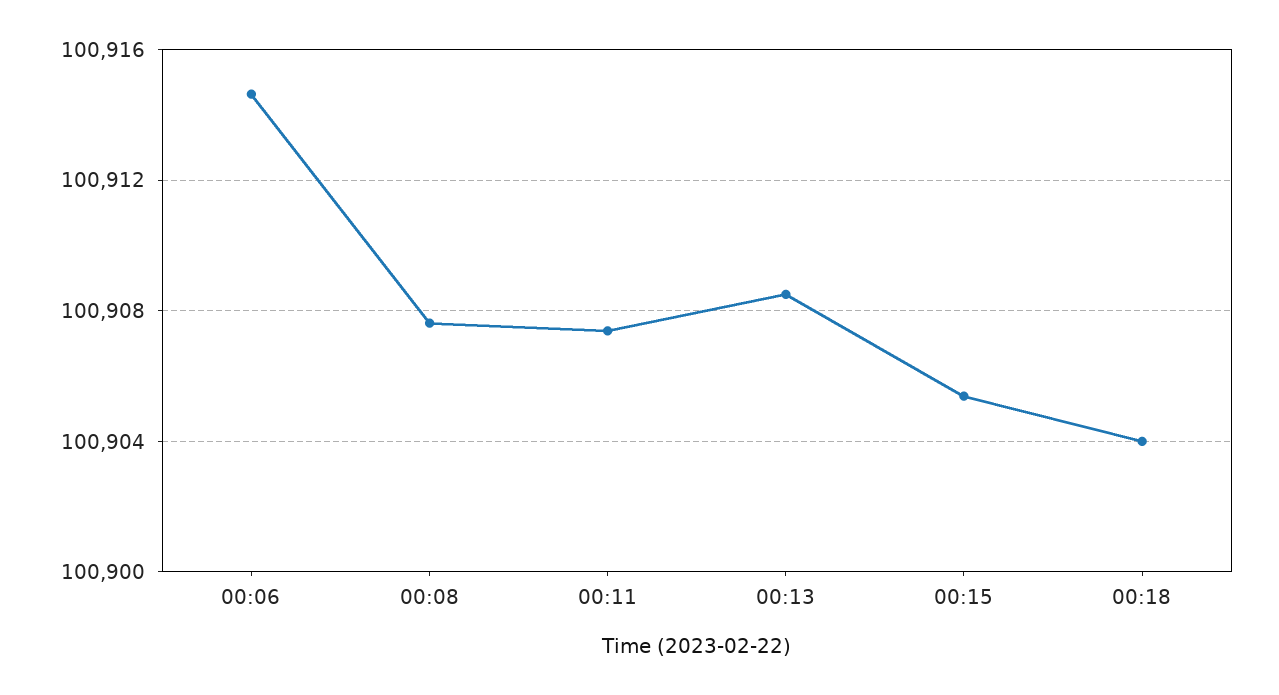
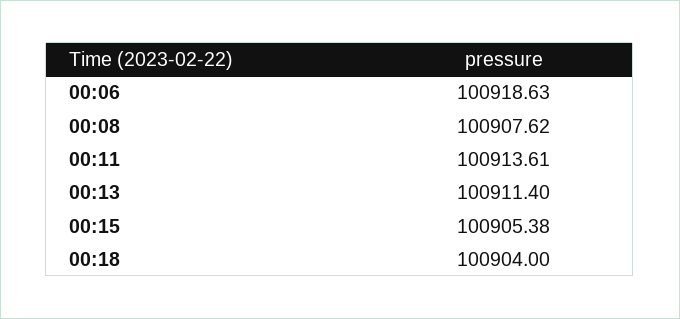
  {
-   "00:06": 100914.5,
+   "00:06": 100918.63,
    "00:08": 100907.62,
-   "00:11": 100907.5,
+   "00:11": 100913.61,
-   "00:13": 100908.5,
+   "00:13": 100911.4,
    "00:15": 100905.38,
    "00:18": 100904
  }

